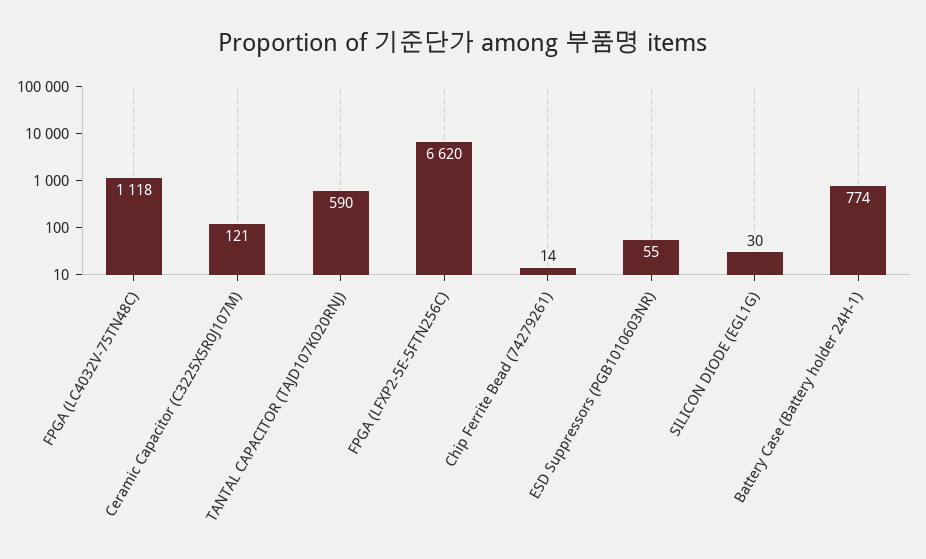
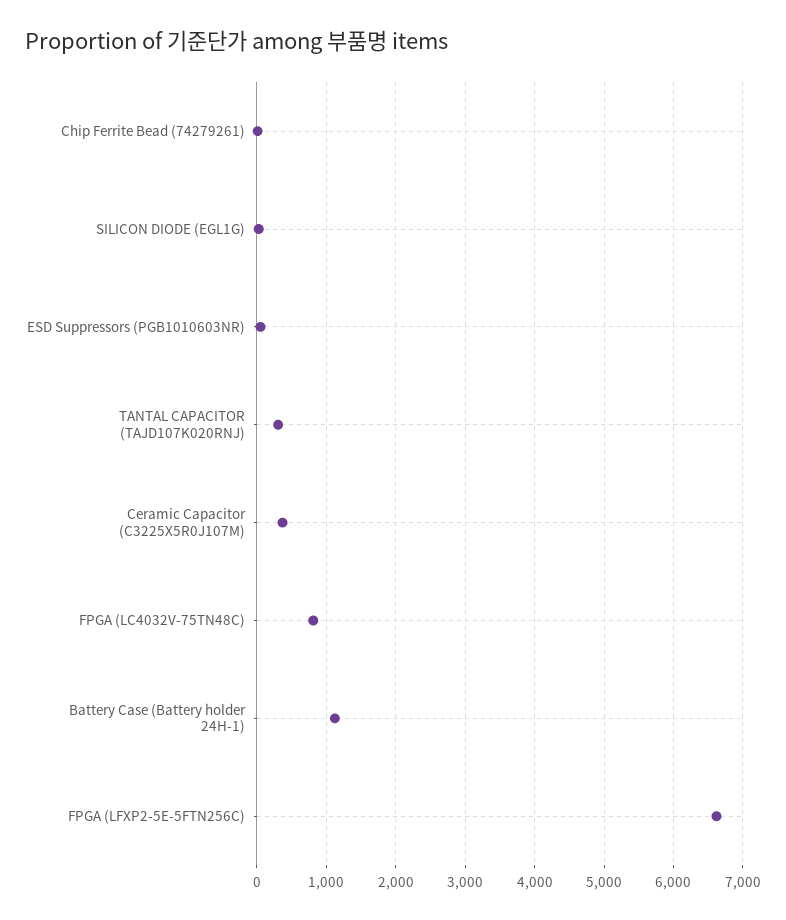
  {
-   "FPGA (LC4032V-75TN48C)": 1118,
+   "FPGA (LC4032V-75TN48C)": 800,
-   "Ceramic Capacitor (C3225X5R0J107M)": 121,
+   "Ceramic Capacitor (C3225X5R0J107M)": 400,
-   "TANTAL CAPACITOR (TAJD107K020RNJ)": 590,
+   "TANTAL CAPACITOR (TAJD107K020RNJ)": 300,
    "FPGA (LFXP2-5E-5FTN256C)": 6620,
    "Chip Ferrite Bead (74279261)": 14,
    "ESD Suppressors (PGB1010603NR)": 55,
    "SILICON DIODE (EGL1G)": 30,
-   "Battery Case (Battery holder 24H-1)": 774
+   "Battery Case (Battery holder 24H-1)": 1100
  }

